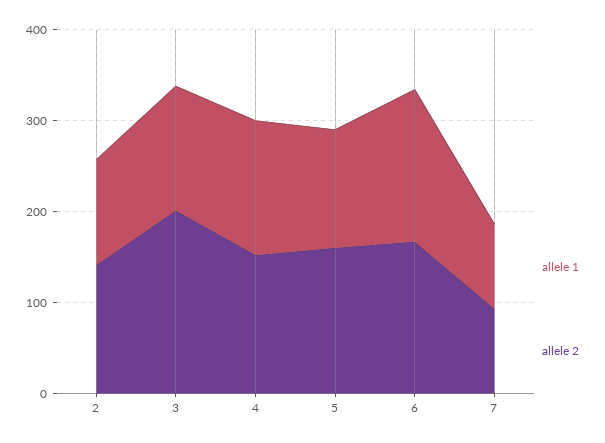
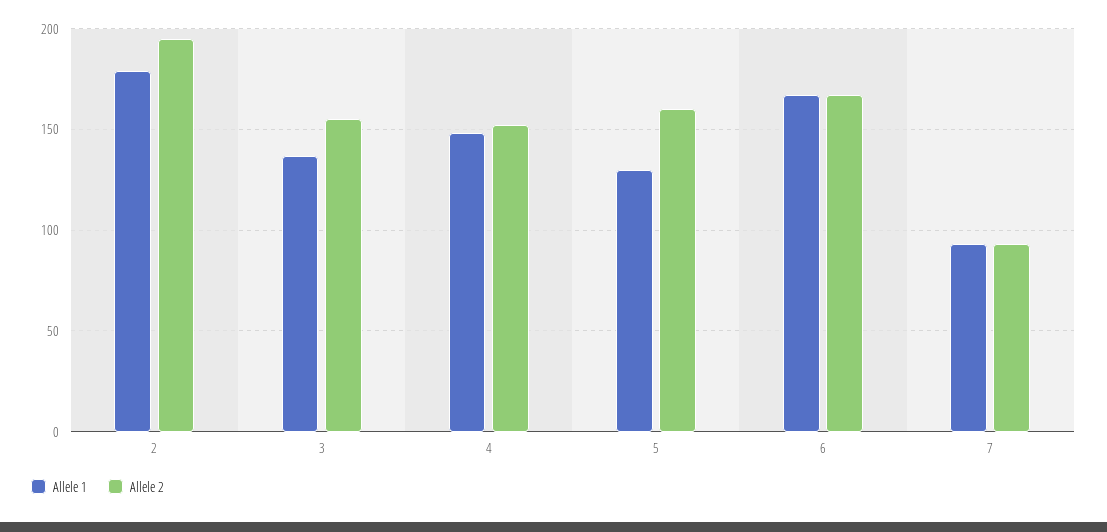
  {
    "allele 1": {
-     "2": 120,
+     "2": 180,
      "3": 135,
      "4": 150,
      "5": 130,
      "6": 165,
      "7": 95
    },
    "allele 2": {
-     "2": 140,
+     "2": 195,
-     "3": 200,
+     "3": 155,
      "4": 150,
      "5": 160,
      "6": 165,
      "7": 95
    }
  }

